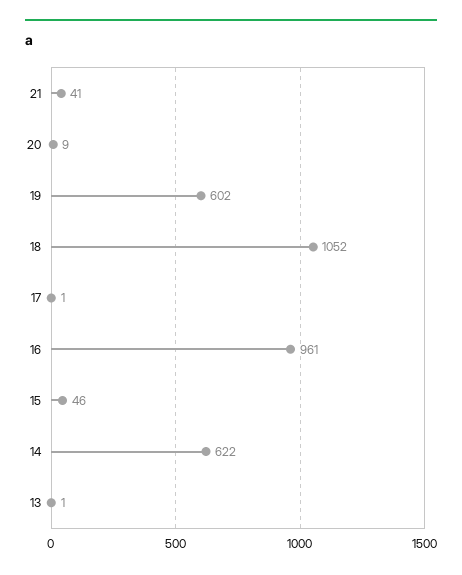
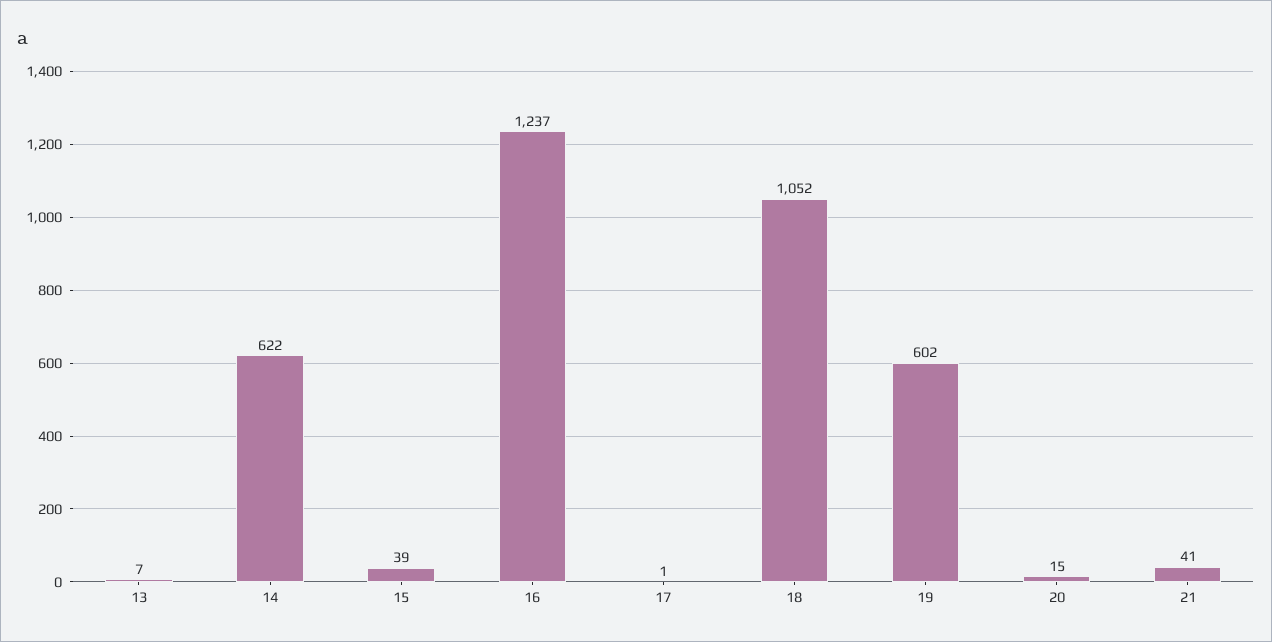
  {
    "21": 41,
-   "20": 9,
+   "20": 15,
    "19": 602,
    "18": 1052,
    "17": 1,
-   "16": 961,
+   "16": 1237,
-   "15": 46,
+   "15": 39,
    "14": 622,
-   "13": 1
+   "13": 7
  }

